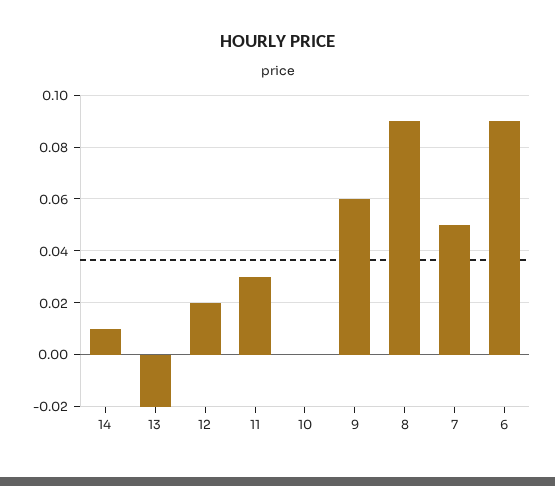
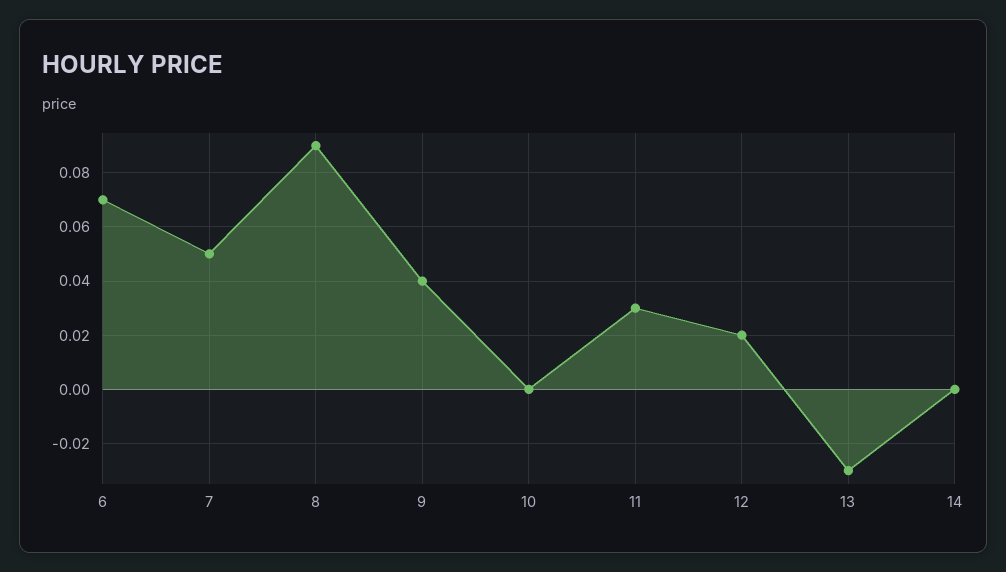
  {
-   "14": 0.01,
+   "14": 0,
-   "13": -0.02,
+   "13": -0.03,
    "12": 0.02,
    "11": 0.03,
    "10": 0,
-   "9": 0.06,
+   "9": 0.04,
    "8": 0.09,
    "7": 0.05,
-   "6": 0.09
+   "6": 0.07
  }

